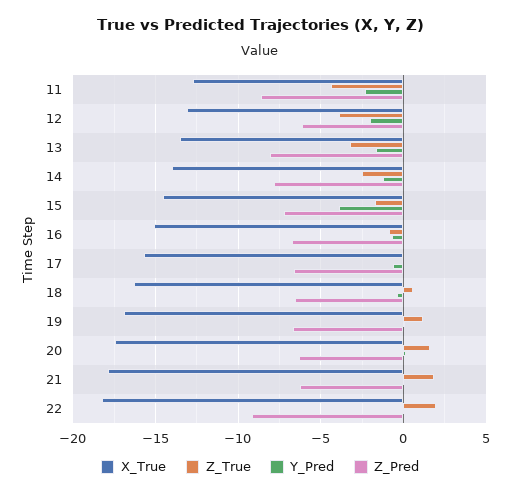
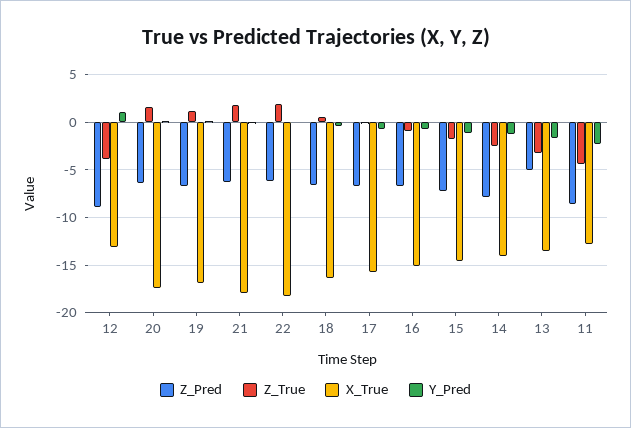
  {
    "X_True": {
      "11": -13,
      "12": -13,
      "13": -13.5,
      "14": -14,
      "15": -14.5,
      "16": -15,
      "17": -15.5,
      "18": -16.5,
      "19": -17,
      "20": -17.5,
      "21": -18,
      "22": -18.5
    },
    "Z_True": {
      "11": -4.5,
      "12": -4,
      "13": -3.5,
      "14": -2.5,
      "15": -1.5,
      "16": -1,
      "17": 0,
      "18": 0.5,
      "19": 1,
      "20": 1.5,
      "21": 2,
      "22": 2
    },
    "Y_Pred": {
      "11": -2.5,
-     "12": -2,
+     "12": 1,
      "13": -1.5,
      "14": -1,
-     "15": -4,
+     "15": -1,
      "16": -0.5,
      "17": -0.5,
      "18": -0.5,
      "19": 0,
      "20": 0,
      "21": 0,
      "22": 0
    },
    "Z_Pred": {
      "11": -8.5,
-     "12": -6,
+     "12": -9,
-     "13": -8,
+     "13": -5,
      "14": -8,
      "15": -7.5,
      "16": -6.5,
      "17": -6.5,
      "18": -6.5,
      "19": -6.5,
      "20": -6.5,
      "21": -6.5,
-     "22": -9
+     "22": -6
    }
  }

